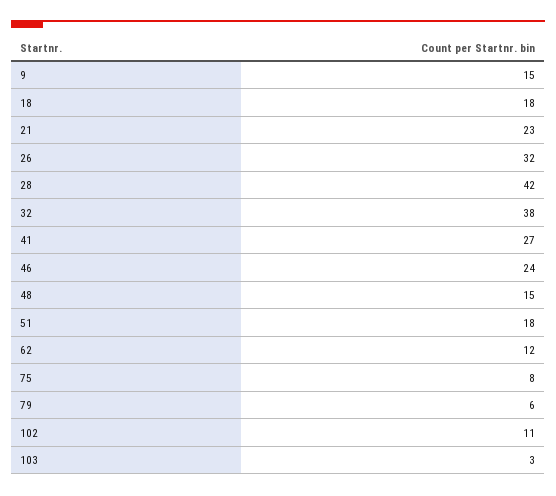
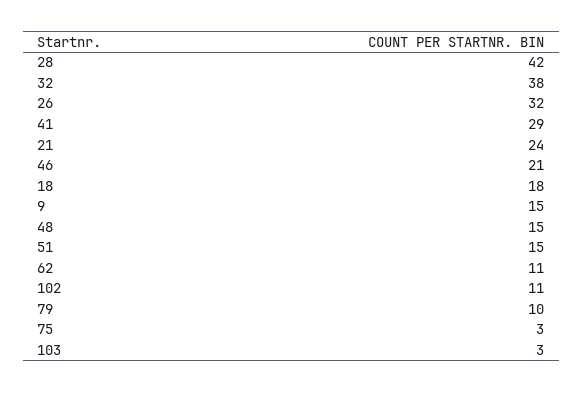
  {
    "9": 15,
    "18": 18,
-   "21": 23,
+   "21": 24,
    "26": 32,
    "28": 42,
    "32": 38,
-   "41": 27,
+   "41": 29,
-   "46": 24,
+   "46": 21,
    "48": 15,
-   "51": 18,
+   "51": 15,
-   "62": 12,
+   "62": 11,
-   "75": 8,
+   "75": 3,
-   "79": 6,
+   "79": 10,
    "102": 11,
    "103": 3
  }

